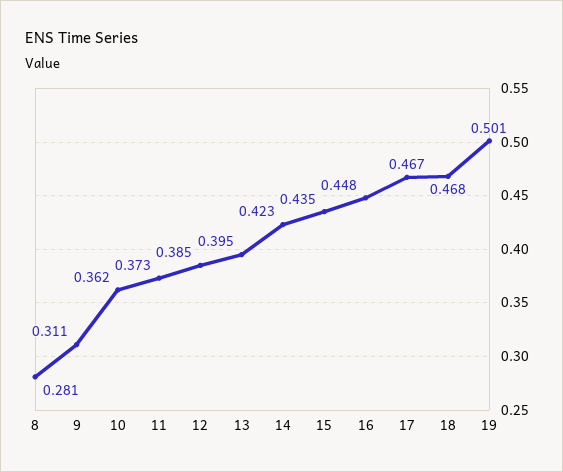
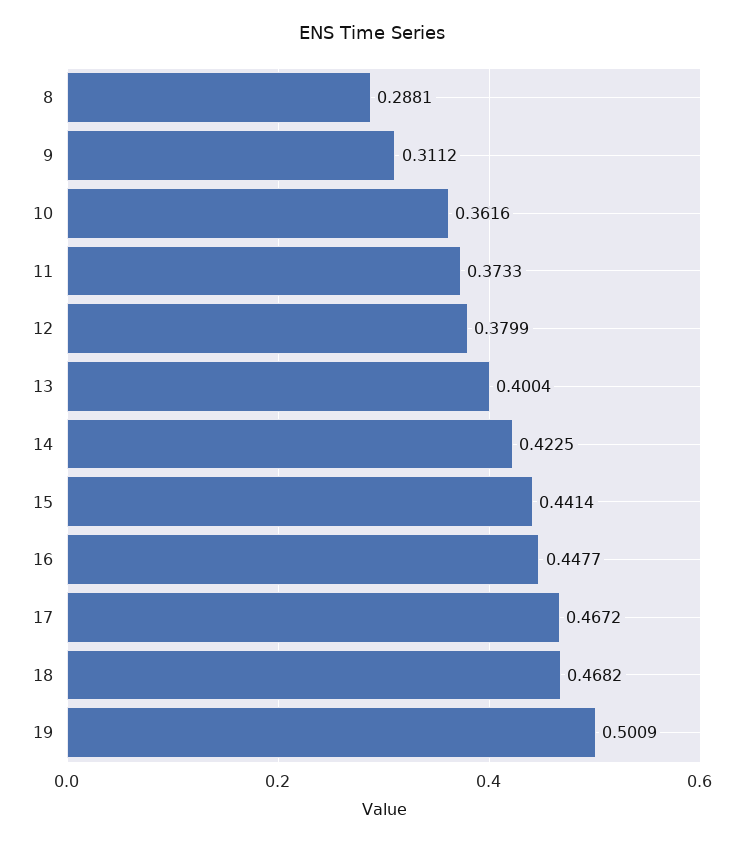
  {
-   "8": 0.281,
+   "8": 0.2881,
    "9": 0.3112,
    "10": 0.3616,
    "11": 0.3733,
-   "12": 0.385,
+   "12": 0.3799,
-   "13": 0.395,
+   "13": 0.4004,
    "14": 0.4225,
-   "15": 0.435,
+   "15": 0.4414,
    "16": 0.4477,
    "17": 0.4672,
    "18": 0.4682,
    "19": 0.5009
  }

